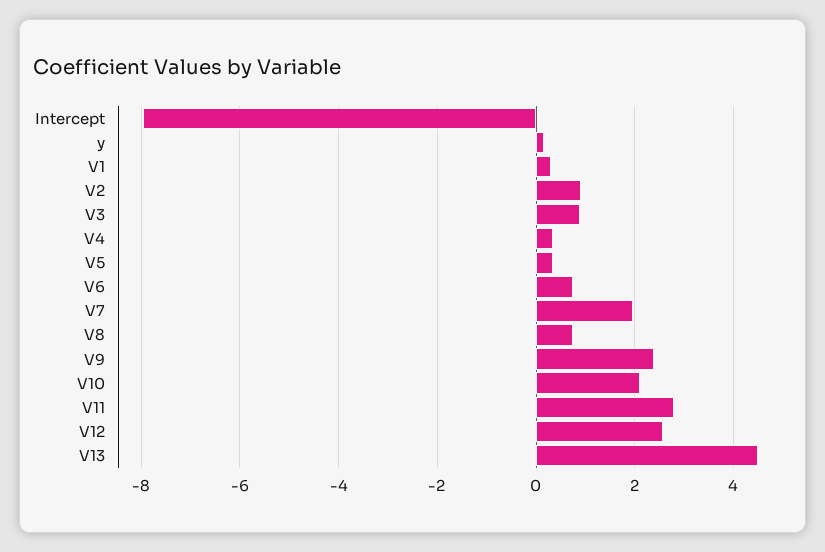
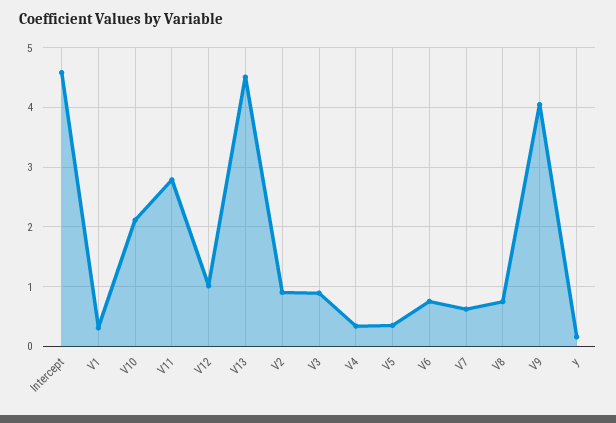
  {
-   "Intercept": -8,
+   "Intercept": 4.6,
    "y": 0.2,
    "V1": 0.4,
    "V2": 1,
    "V3": 0.8,
    "V4": 0.4,
    "V5": 0.4,
    "V6": 0.8,
-   "V7": 2,
+   "V7": 0.6,
    "V8": 0.8,
-   "V9": 2.4,
+   "V9": 4,
    "V10": 2.2,
    "V11": 2.8,
-   "V12": 2.6,
+   "V12": 1,
    "V13": 4.6
  }

